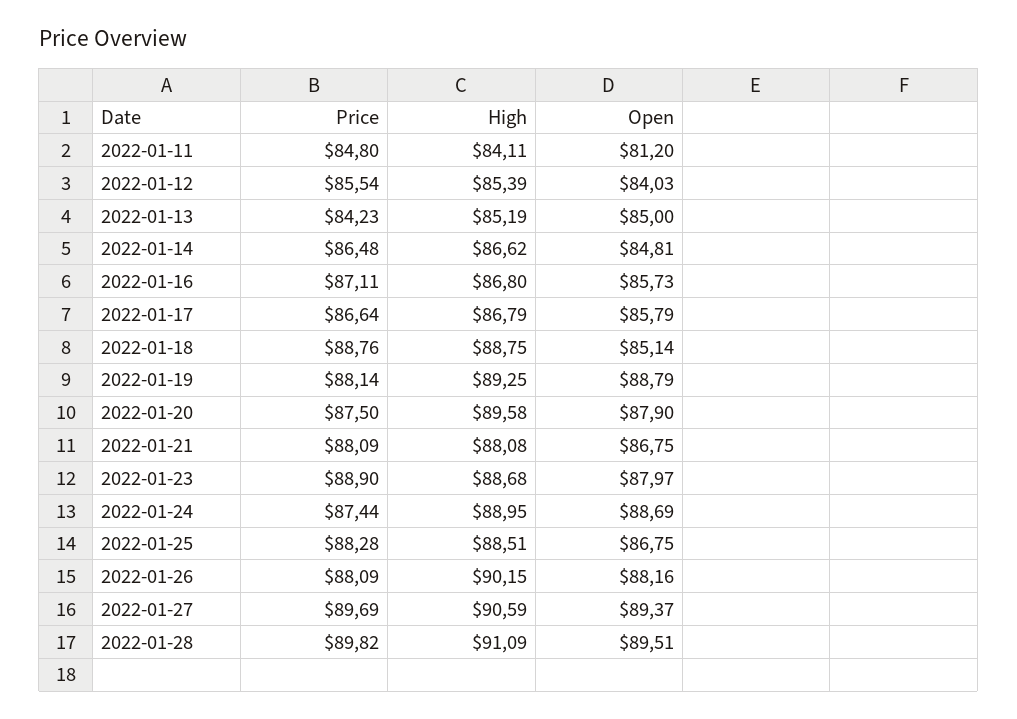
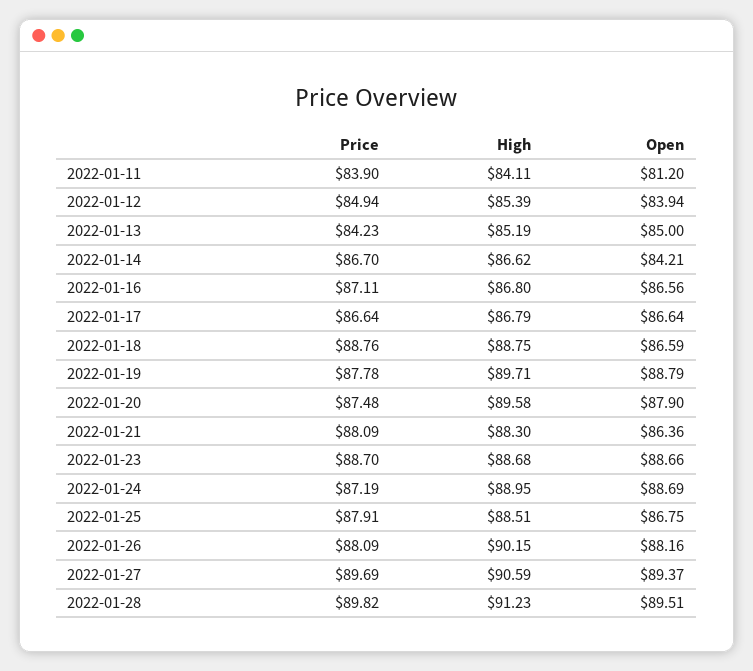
  {
    "Price": {
-     "2022-01-11": 84.8,
+     "2022-01-11": 83.9,
-     "2022-01-12": 85.54,
+     "2022-01-12": 84.94,
      "2022-01-13": 84.23,
-     "2022-01-14": 86.48,
+     "2022-01-14": 86.7,
      "2022-01-16": 87.11,
      "2022-01-17": 86.64,
      "2022-01-18": 88.76,
-     "2022-01-19": 88.14,
+     "2022-01-19": 87.78,
-     "2022-01-20": 87.5,
+     "2022-01-20": 87.48,
      "2022-01-21": 88.09,
-     "2022-01-23": 88.9,
+     "2022-01-23": 88.7,
-     "2022-01-24": 87.44,
+     "2022-01-24": 87.19,
-     "2022-01-25": 88.28,
+     "2022-01-25": 87.91,
      "2022-01-26": 88.09,
      "2022-01-27": 89.69,
      "2022-01-28": 89.82
    },
    "High": {
      "2022-01-11": 84.11,
      "2022-01-12": 85.39,
      "2022-01-13": 85.19,
      "2022-01-14": 86.62,
      "2022-01-16": 86.8,
      "2022-01-17": 86.79,
      "2022-01-18": 88.75,
-     "2022-01-19": 89.25,
+     "2022-01-19": 89.71,
      "2022-01-20": 89.58,
-     "2022-01-21": 88.08,
+     "2022-01-21": 88.3,
      "2022-01-23": 88.68,
      "2022-01-24": 88.95,
      "2022-01-25": 88.51,
      "2022-01-26": 90.15,
      "2022-01-27": 90.59,
-     "2022-01-28": 91.09
+     "2022-01-28": 91.23
    },
    "Open": {
      "2022-01-11": 81.2,
-     "2022-01-12": 84.03,
+     "2022-01-12": 83.94,
      "2022-01-13": 85,
-     "2022-01-14": 84.81,
+     "2022-01-14": 84.21,
-     "2022-01-16": 85.73,
+     "2022-01-16": 86.56,
-     "2022-01-17": 85.79,
+     "2022-01-17": 86.64,
-     "2022-01-18": 85.14,
+     "2022-01-18": 86.59,
      "2022-01-19": 88.79,
      "2022-01-20": 87.9,
-     "2022-01-21": 86.75,
+     "2022-01-21": 86.36,
-     "2022-01-23": 87.97,
+     "2022-01-23": 88.66,
      "2022-01-24": 88.69,
      "2022-01-25": 86.75,
      "2022-01-26": 88.16,
      "2022-01-27": 89.37,
      "2022-01-28": 89.51
    }
  }

